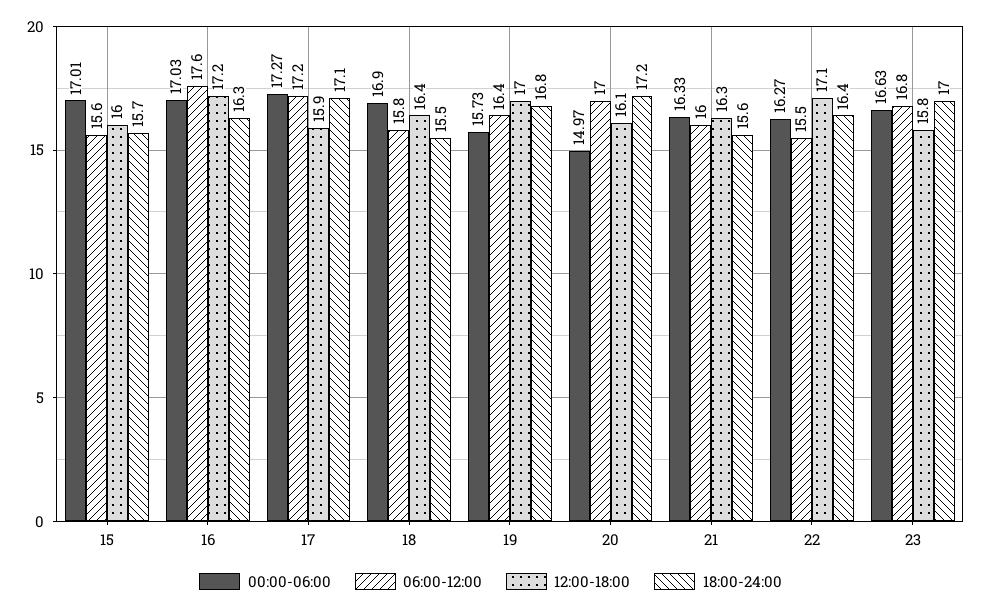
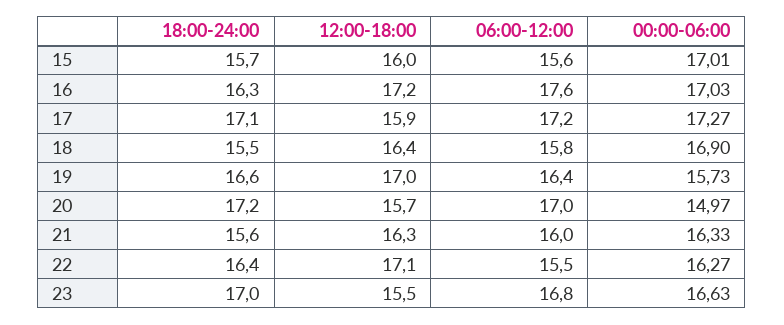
  {
    "00:00-06:00": {
      "15": 17.01,
      "16": 17.03,
      "17": 17.27,
      "18": 16.9,
      "19": 15.73,
      "20": 14.97,
      "21": 16.33,
      "22": 16.27,
      "23": 16.63
    },
    "06:00-12:00": {
      "15": 15.6,
      "16": 17.6,
      "17": 17.2,
      "18": 15.8,
      "19": 16.4,
      "20": 17,
      "21": 16,
      "22": 15.5,
      "23": 16.8
    },
    "12:00-18:00": {
      "15": 16,
      "16": 17.2,
      "17": 15.9,
      "18": 16.4,
      "19": 17,
-     "20": 16.1,
+     "20": 15.7,
      "21": 16.3,
      "22": 17.1,
-     "23": 15.8
+     "23": 15.5
    },
    "18:00-24:00": {
      "15": 15.7,
      "16": 16.3,
      "17": 17.1,
      "18": 15.5,
-     "19": 16.8,
+     "19": 16.6,
      "20": 17.2,
      "21": 15.6,
      "22": 16.4,
      "23": 17
    }
  }

